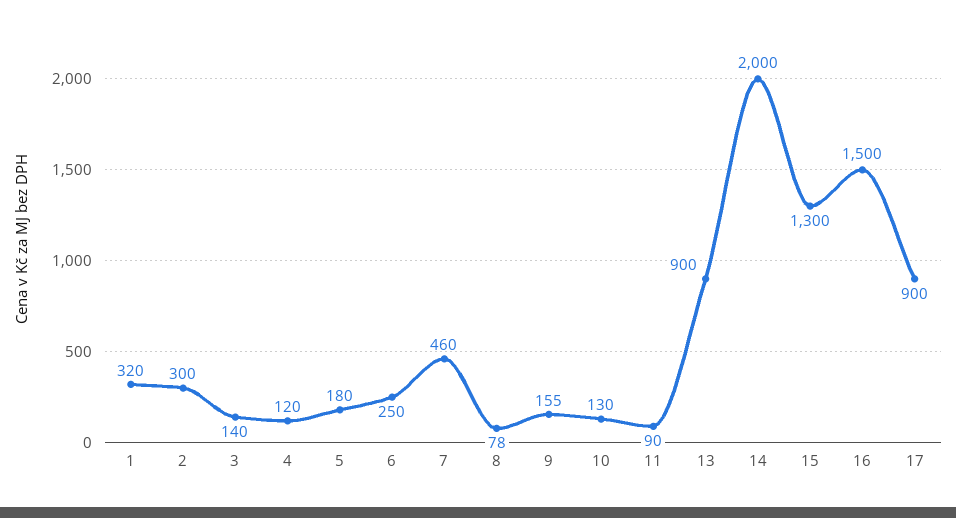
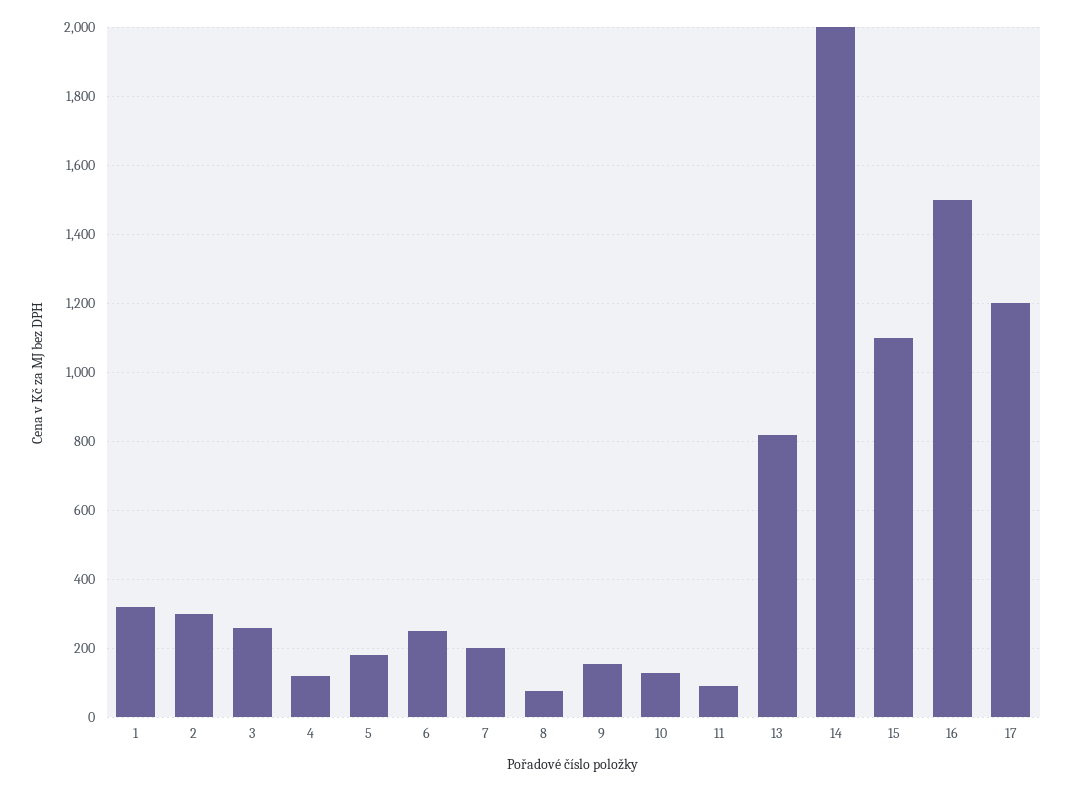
  {
    "1": 320,
    "2": 300,
-   "3": 140,
+   "3": 260,
    "4": 120,
    "5": 180,
    "6": 250,
-   "7": 460,
+   "7": 200,
    "8": 78,
    "9": 155,
    "10": 130,
    "11": 90,
-   "13": 900,
+   "13": 820,
    "14": 2000,
-   "15": 1300,
+   "15": 1100,
    "16": 1500,
-   "17": 900
+   "17": 1200
  }

